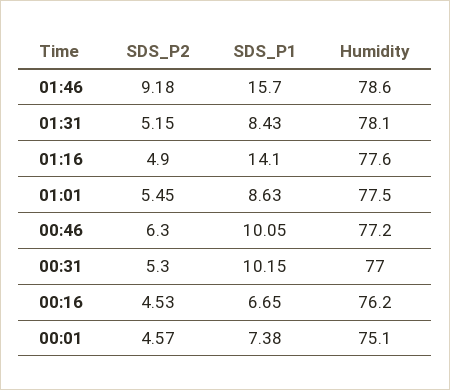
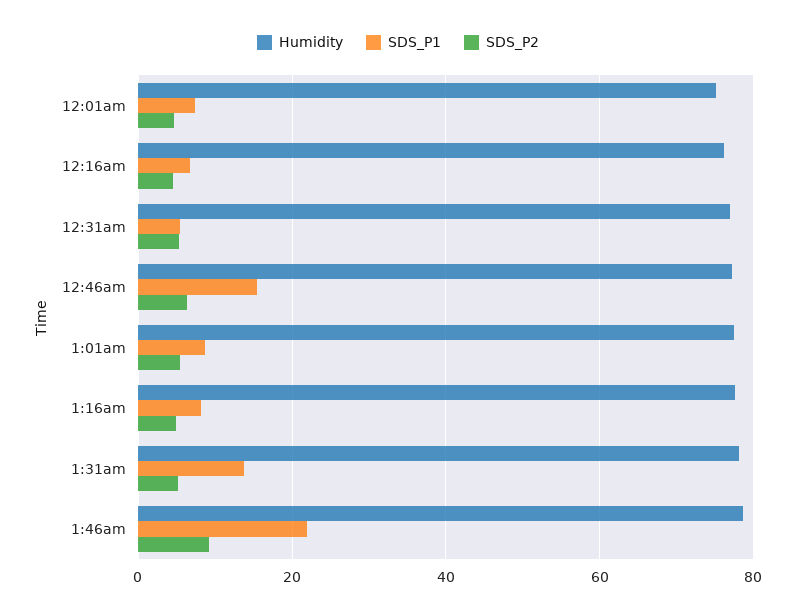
  {
    "SDS_P2": {
      "01:46": 9.18,
      "01:31": 5.15,
      "01:16": 4.9,
      "01:01": 5.45,
      "00:46": 6.3,
      "00:31": 5.3,
      "00:16": 4.53,
      "00:01": 4.57
    },
    "SDS_P1": {
-     "01:46": 15.7,
+     "01:46": 22,
-     "01:31": 8.43,
+     "01:31": 14,
-     "01:16": 14.1,
+     "01:16": 8,
      "01:01": 8.63,
-     "00:46": 10.05,
+     "00:46": 16,
-     "00:31": 10.15,
+     "00:31": 6,
      "00:16": 6.65,
      "00:01": 7.38
    },
    "Humidity": {
      "01:46": 78.6,
      "01:31": 78.1,
      "01:16": 77.6,
      "01:01": 77.5,
      "00:46": 77.2,
      "00:31": 77,
      "00:16": 76.2,
      "00:01": 75.1
    }
  }

